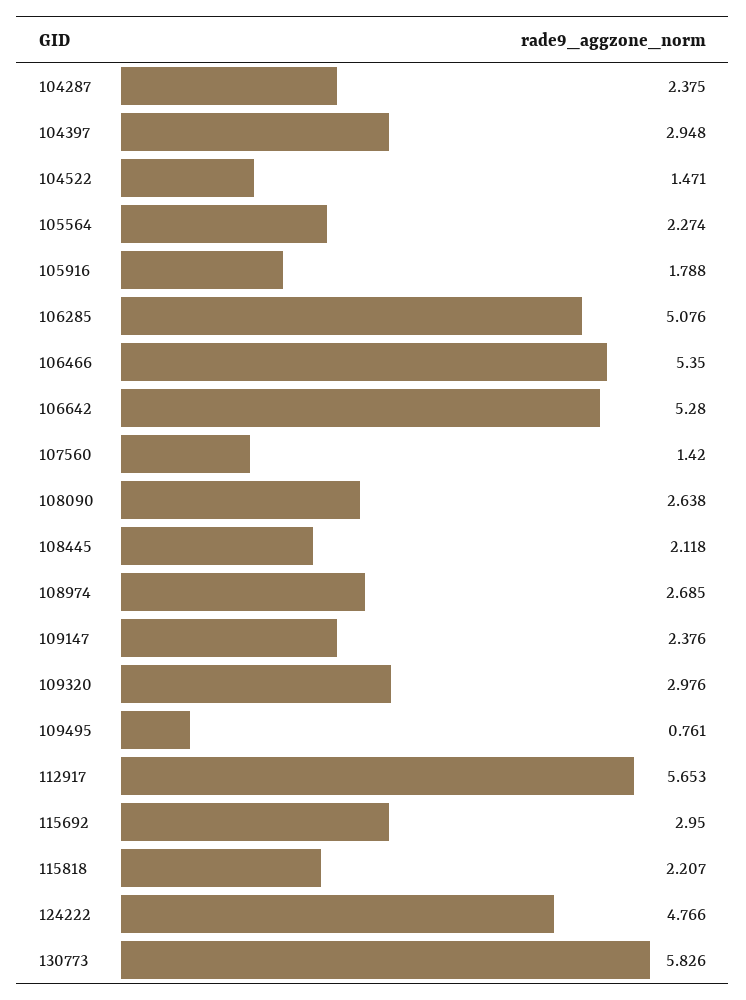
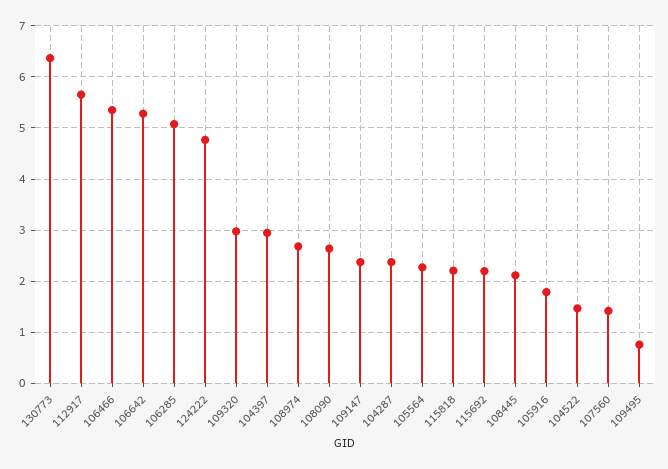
  {
    "104287": 2.375,
    "104397": 2.948,
    "104522": 1.471,
    "105564": 2.274,
    "105916": 1.788,
    "106285": 5.076,
    "106466": 5.35,
    "106642": 5.28,
    "107560": 1.42,
    "108090": 2.638,
    "108445": 2.118,
    "108974": 2.685,
    "109147": 2.376,
    "109320": 2.976,
    "109495": 0.761,
    "112917": 5.653,
-   "115692": 2.95,
+   "115692": 2.2,
    "115818": 2.207,
    "124222": 4.766,
-   "130773": 5.826
+   "130773": 6.4
  }

